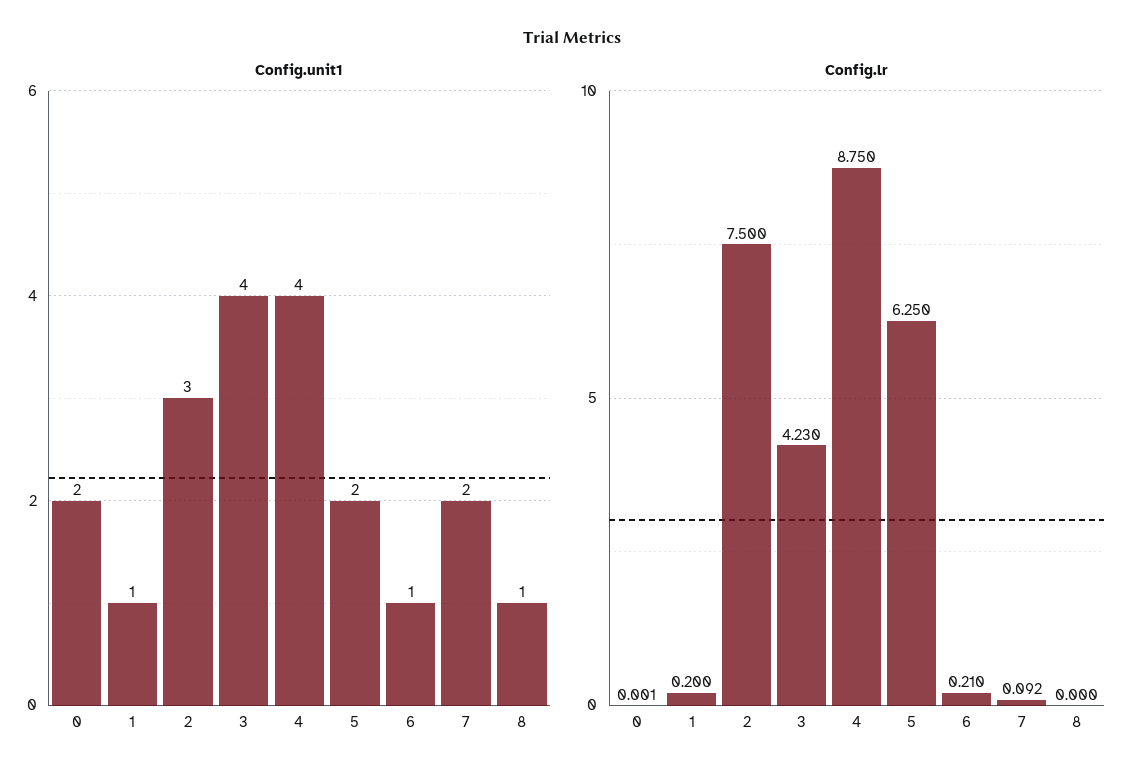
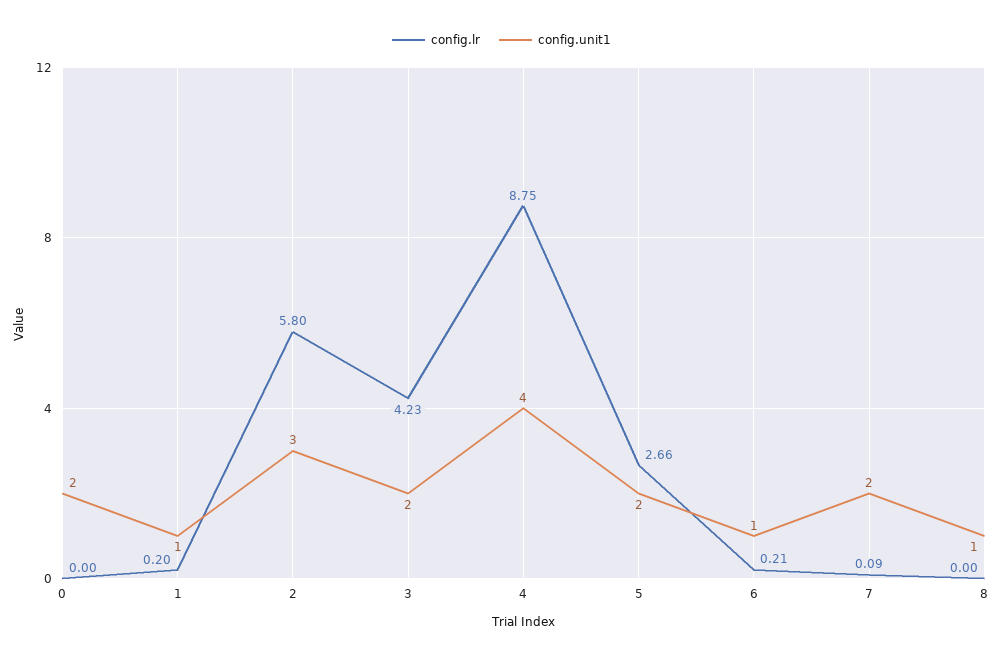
  {
    "Config.unit1": {
      "0": 2,
      "1": 1,
      "2": 3,
-     "3": 4,
+     "3": 2,
      "4": 4,
      "5": 2,
      "6": 1,
      "7": 2,
      "8": 1
    },
    "Config.lr": {
      "0": 0.001,
      "1": 0.2,
-     "2": 7.5,
+     "2": 5.8,
      "3": 4.23,
      "4": 8.75,
-     "5": 6.25,
+     "5": 2.66,
      "6": 0.21,
      "7": 0.092,
      "8": 0
    }
  }

